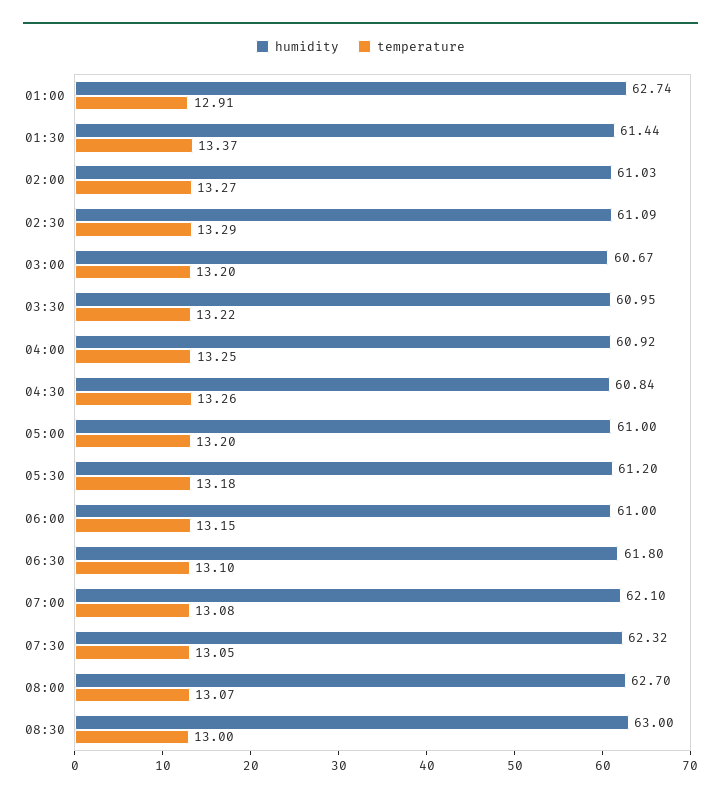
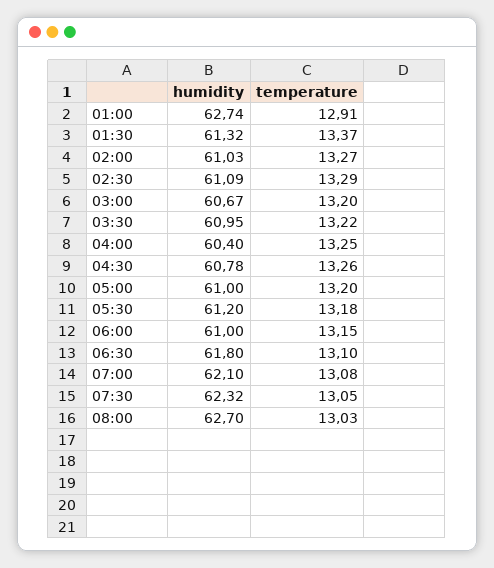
  {
    "humidity": {
      "01:00": 62.74,
-     "01:30": 61.44,
+     "01:30": 61.32,
      "02:00": 61.03,
      "02:30": 61.09,
      "03:00": 60.67,
      "03:30": 60.95,
-     "04:00": 60.92,
+     "04:00": 60.4,
-     "04:30": 60.84,
+     "04:30": 60.78,
      "05:00": 61,
      "05:30": 61.2,
      "06:00": 61,
      "06:30": 61.8,
      "07:00": 62.1,
      "07:30": 62.32,
-     "08:00": 62.7,
+     "08:00": 62.7
-     "08:30": 63
    },
    "temperature": {
      "01:00": 12.91,
      "01:30": 13.37,
      "02:00": 13.27,
      "02:30": 13.29,
      "03:00": 13.2,
      "03:30": 13.22,
      "04:00": 13.25,
      "04:30": 13.26,
      "05:00": 13.2,
      "05:30": 13.18,
      "06:00": 13.15,
      "06:30": 13.1,
      "07:00": 13.08,
      "07:30": 13.05,
-     "08:00": 13.07,
+     "08:00": 13.03
-     "08:30": 13
    }
  }

